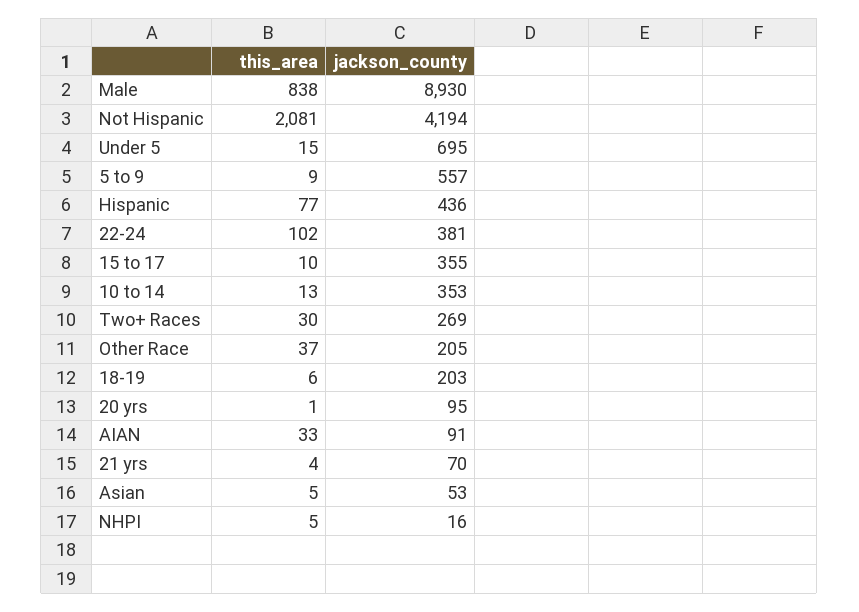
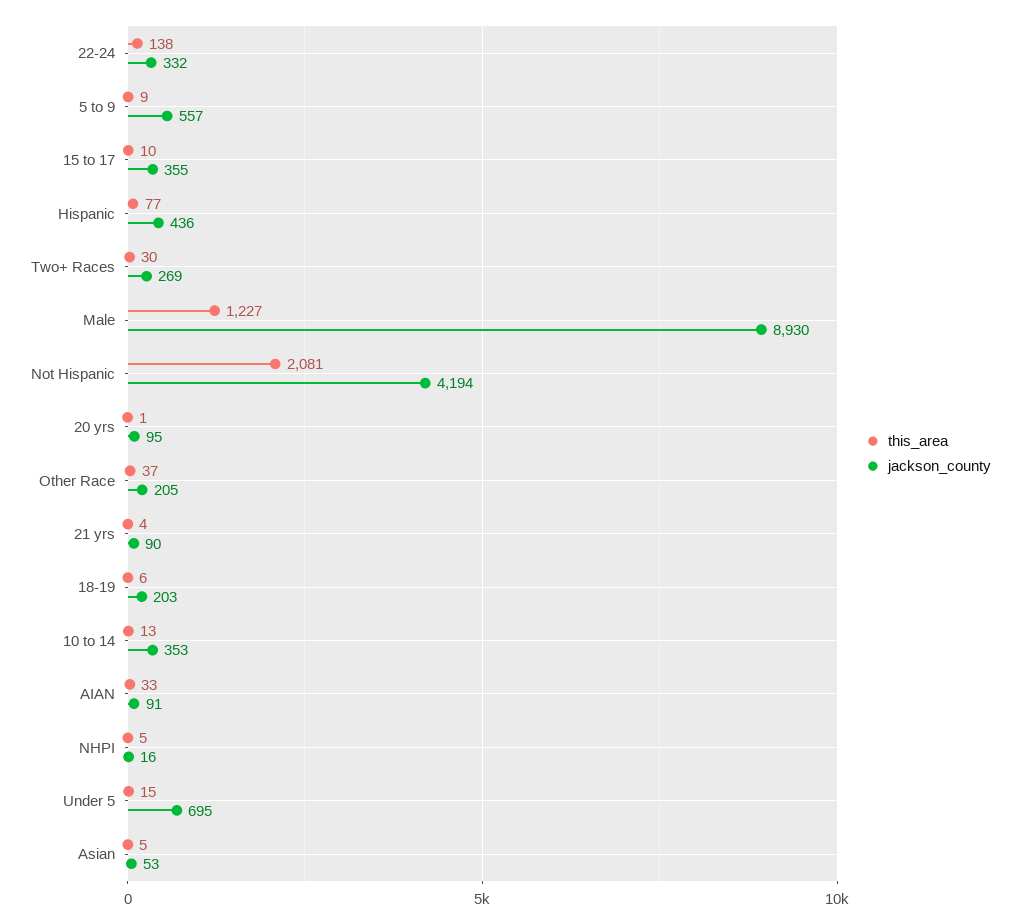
  {
    "this_area": {
-     "Male": 838,
+     "Male": 1227,
      "Not Hispanic": 2081,
      "Under 5": 15,
      "5 to 9": 9,
      "Hispanic": 77,
-     "22-24": 102,
+     "22-24": 138,
      "15 to 17": 10,
      "10 to 14": 13,
      "Two+ Races": 30,
      "Other Race": 37,
      "18-19": 6,
      "20 yrs": 1,
      "AIAN": 33,
      "21 yrs": 4,
      "Asian": 5,
      "NHPI": 5
    },
    "jackson_county": {
      "Male": 8930,
      "Not Hispanic": 4194,
      "Under 5": 695,
      "5 to 9": 557,
      "Hispanic": 436,
-     "22-24": 381,
+     "22-24": 332,
      "15 to 17": 355,
      "10 to 14": 353,
      "Two+ Races": 269,
      "Other Race": 205,
      "18-19": 203,
      "20 yrs": 95,
      "AIAN": 91,
-     "21 yrs": 70,
+     "21 yrs": 90,
      "Asian": 53,
      "NHPI": 16
    }
  }

